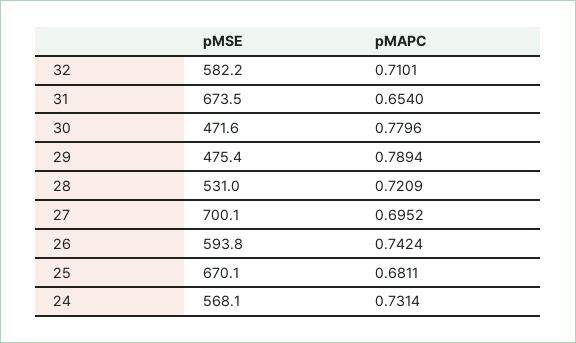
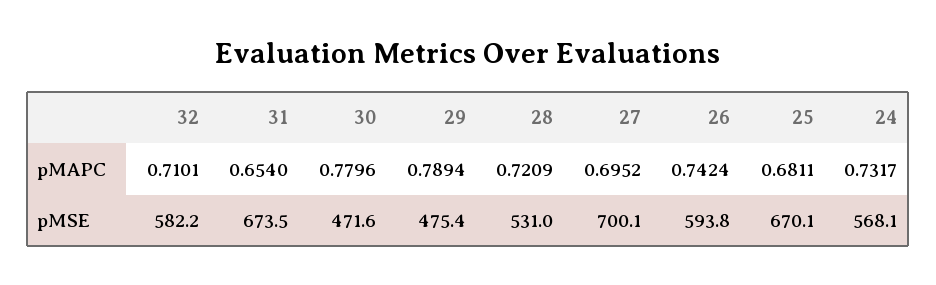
  {
    "pMSE": {
      "32": 582.2,
      "31": 673.5,
      "30": 471.6,
      "29": 475.4,
      "28": 531,
      "27": 700.1,
      "26": 593.8,
      "25": 670.1,
      "24": 568.1
    },
    "pMAPC": {
      "32": 0.7101,
      "31": 0.654,
      "30": 0.7796,
      "29": 0.7894,
      "28": 0.7209,
      "27": 0.6952,
      "26": 0.7424,
      "25": 0.6811,
-     "24": 0.7314
+     "24": 0.7317
    }
  }

